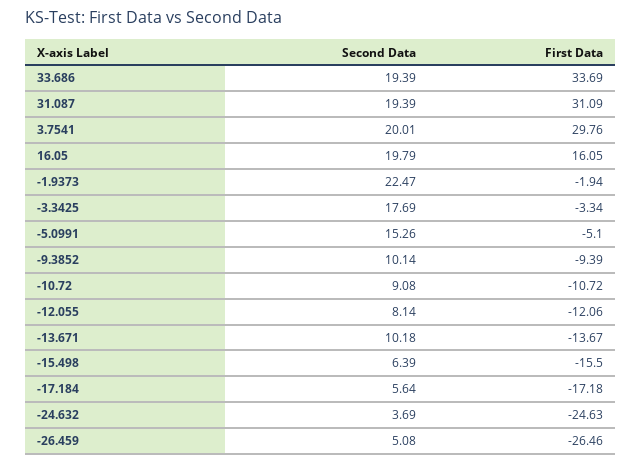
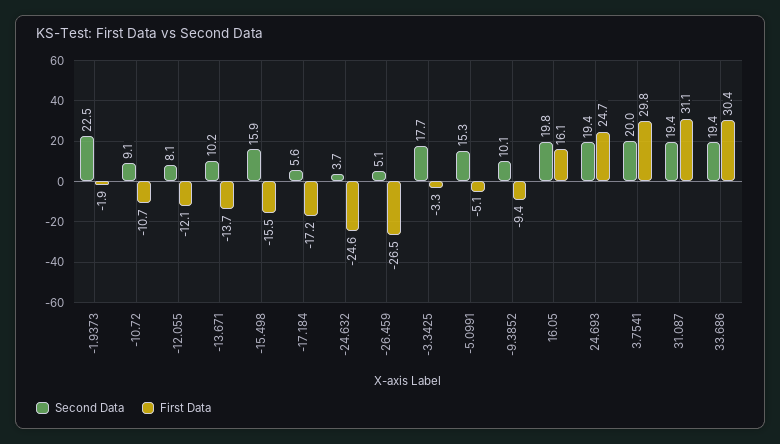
  {
    "Second Data": {
      "33.686": 19.39,
      "31.087": 19.39,
      "3.7541": 20.01,
      "16.05": 19.79,
      "-1.9373": 22.47,
      "-3.3425": 17.69,
      "-5.0991": 15.26,
      "-9.3852": 10.14,
      "-10.72": 9.08,
      "-12.055": 8.14,
      "-13.671": 10.18,
-     "-15.498": 6.39,
+     "-15.498": 15.9,
      "-17.184": 5.64,
      "-24.632": 3.69,
-     "-26.459": 5.08
+     "-26.459": 5.08,
+     "24.693": 19.4
    },
    "First Data": {
-     "33.686": 33.69,
+     "33.686": 30.4,
      "31.087": 31.09,
      "3.7541": 29.76,
      "16.05": 16.05,
      "-1.9373": -1.94,
      "-3.3425": -3.34,
      "-5.0991": -5.1,
      "-9.3852": -9.39,
      "-10.72": -10.72,
      "-12.055": -12.06,
      "-13.671": -13.67,
      "-15.498": -15.5,
      "-17.184": -17.18,
      "-24.632": -24.63,
-     "-26.459": -26.46
+     "-26.459": -26.46,
+     "24.693": 24.7
    }
  }

